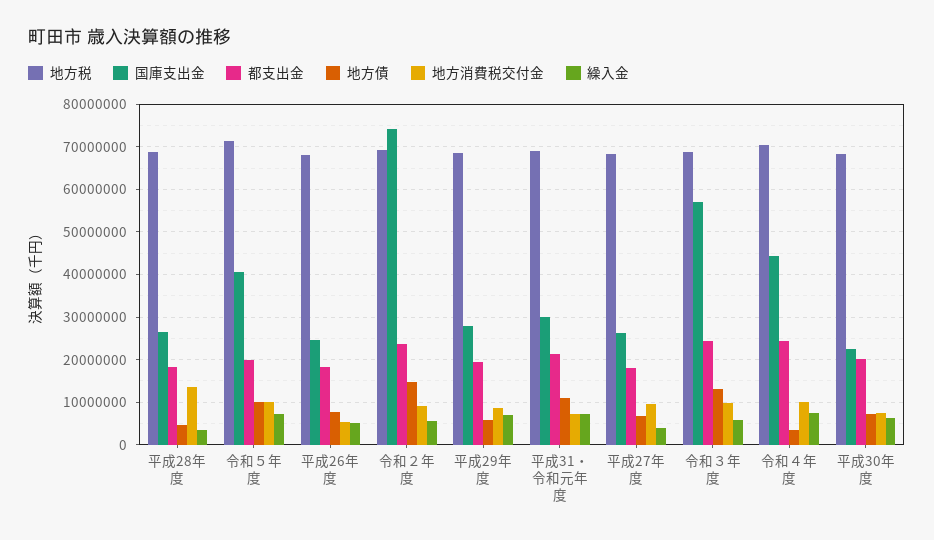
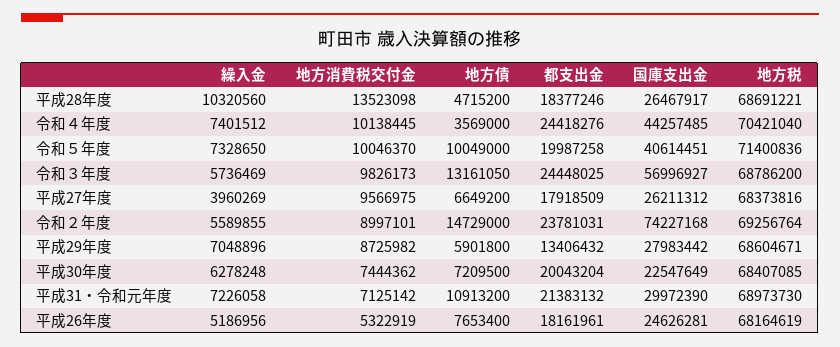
  {
    "地方税": {
      "平成28年度": 68691221,
      "令和５年度": 71400836,
      "平成26年度": 68164619,
      "令和２年度": 69256764,
      "平成29年度": 68604671,
      "平成31・令和元年度": 68973730,
      "平成27年度": 68373816,
      "令和３年度": 68786200,
      "令和４年度": 70421040,
      "平成30年度": 68407085
    },
    "国庫支出金": {
      "平成28年度": 26467917,
      "令和５年度": 40614451,
      "平成26年度": 24626281,
      "令和２年度": 74227168,
      "平成29年度": 27983442,
      "平成31・令和元年度": 29972390,
      "平成27年度": 26211312,
      "令和３年度": 56996927,
      "令和４年度": 44257485,
      "平成30年度": 22547649
    },
    "都支出金": {
      "平成28年度": 18377246,
      "令和５年度": 19987258,
      "平成26年度": 18161961,
      "令和２年度": 23781031,
-     "平成29年度": 20000000,
+     "平成29年度": 13406432,
      "平成31・令和元年度": 21383132,
      "平成27年度": 17918509,
      "令和３年度": 24448025,
      "令和４年度": 24418276,
      "平成30年度": 20043204
    },
    "地方債": {
      "平成28年度": 4715200,
      "令和５年度": 10049000,
      "平成26年度": 7653400,
      "令和２年度": 14729000,
      "平成29年度": 5901800,
      "平成31・令和元年度": 10913200,
      "平成27年度": 6649200,
      "令和３年度": 13161050,
      "令和４年度": 3569000,
      "平成30年度": 7209500
    },
    "地方消費税交付金": {
      "平成28年度": 13523098,
      "令和５年度": 10046370,
      "平成26年度": 5322919,
      "令和２年度": 8997101,
      "平成29年度": 8725982,
      "平成31・令和元年度": 7125142,
      "平成27年度": 9566975,
      "令和３年度": 9826173,
      "令和４年度": 10138445,
      "平成30年度": 7444362
    },
    "繰入金": {
-     "平成28年度": 4000000,
+     "平成28年度": 10320560,
      "令和５年度": 7328650,
      "平成26年度": 5186956,
      "令和２年度": 5589855,
      "平成29年度": 7048896,
      "平成31・令和元年度": 7226058,
      "平成27年度": 3960269,
      "令和３年度": 5736469,
      "令和４年度": 7401512,
      "平成30年度": 6278248
    }
  }

